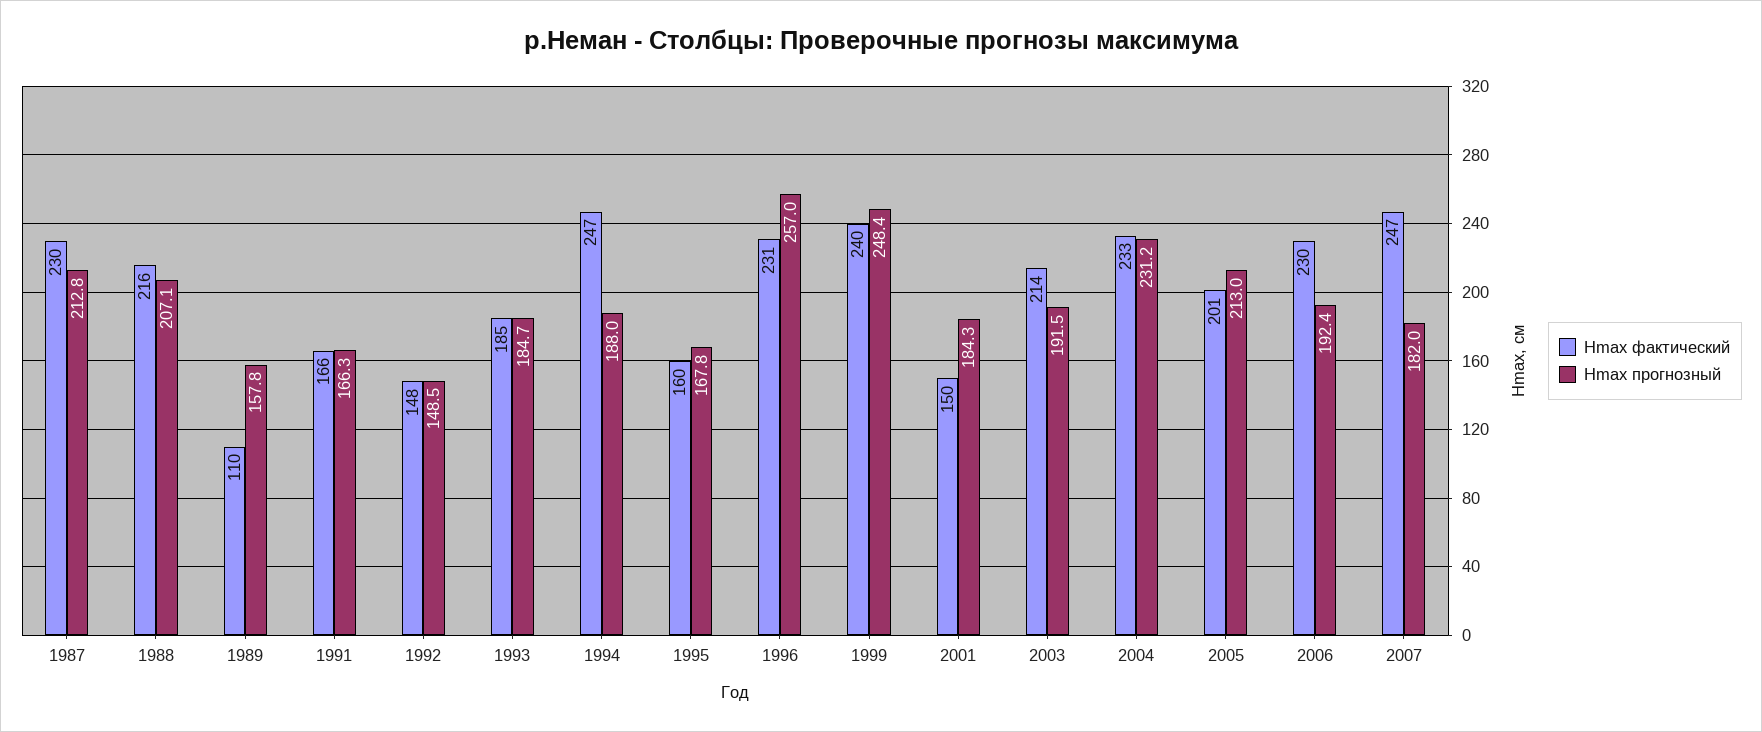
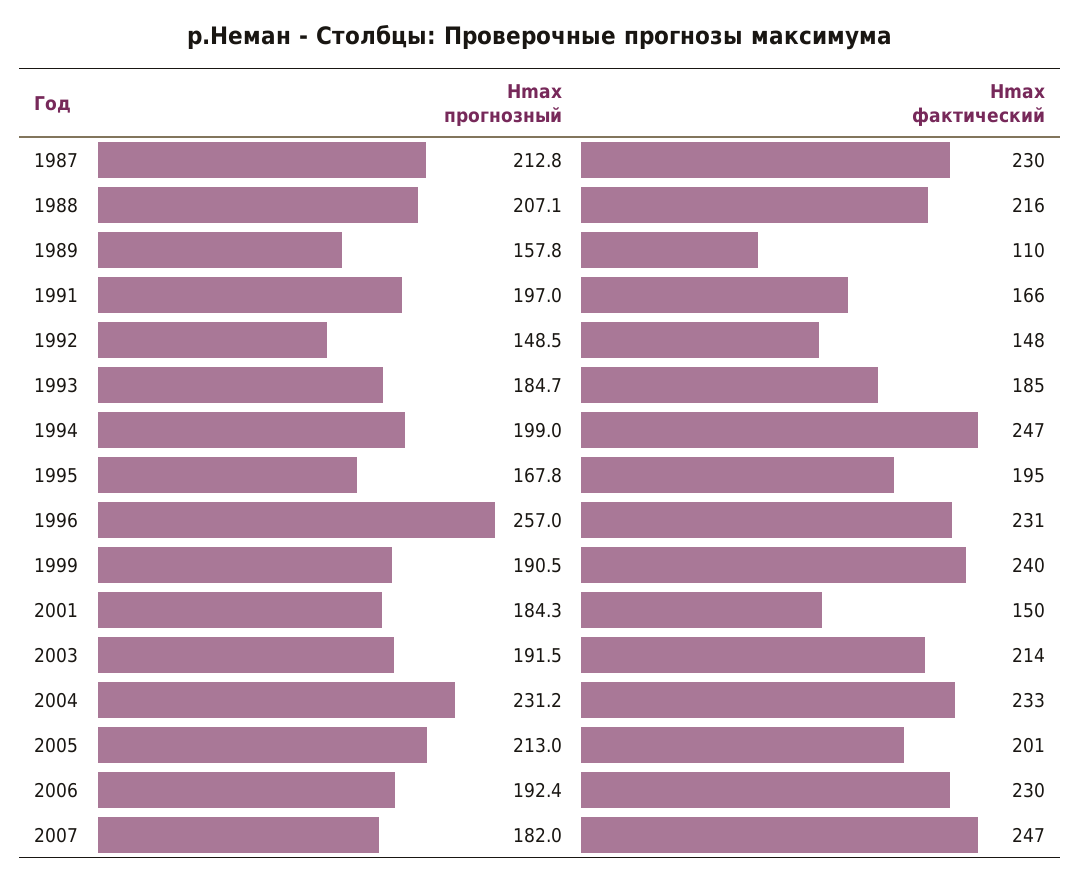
  {
    "Hmax фактический": {
      "1987": 230,
      "1988": 216,
      "1989": 110,
      "1991": 166,
      "1992": 148,
      "1993": 185,
      "1994": 247,
-     "1995": 160,
+     "1995": 195,
      "1996": 231,
      "1999": 240,
      "2001": 150,
      "2003": 214,
      "2004": 233,
      "2005": 201,
      "2006": 230,
      "2007": 247
    },
    "Hmax прогнозный": {
      "1987": 212.8,
      "1988": 207.1,
      "1989": 157.8,
-     "1991": 166.3,
+     "1991": 197,
      "1992": 148.5,
      "1993": 184.7,
-     "1994": 188,
+     "1994": 199,
      "1995": 167.8,
      "1996": 257,
-     "1999": 248.4,
+     "1999": 190.5,
      "2001": 184.3,
      "2003": 191.5,
      "2004": 231.2,
      "2005": 213,
      "2006": 192.4,
      "2007": 182
    }
  }

